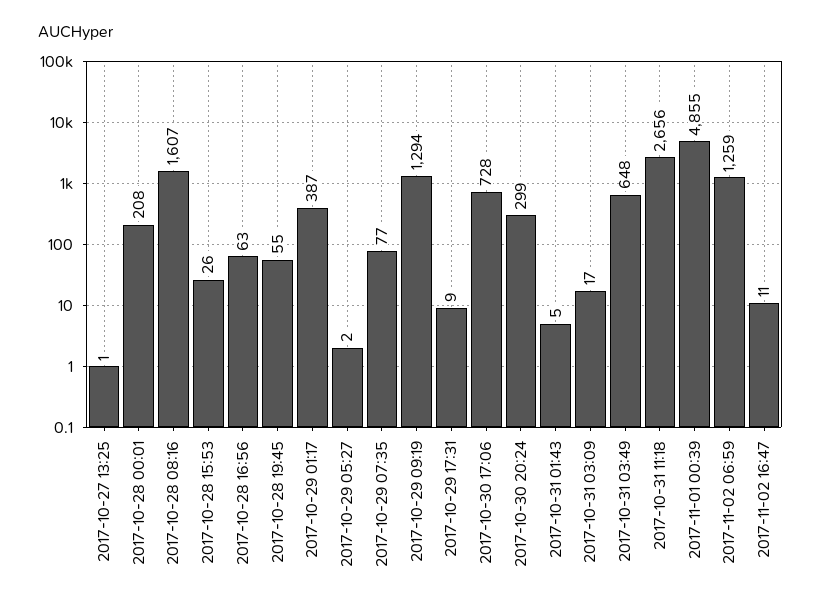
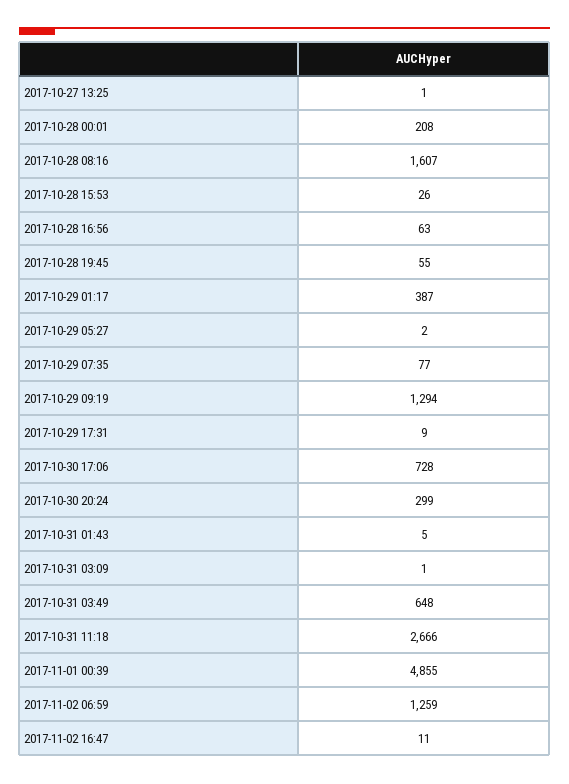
  {
    "2017-10-27 13:25": 1,
    "2017-10-28 00:01": 208,
    "2017-10-28 08:16": 1607,
    "2017-10-28 15:53": 26,
    "2017-10-28 16:56": 63,
    "2017-10-28 19:45": 55,
    "2017-10-29 01:17": 387,
    "2017-10-29 05:27": 2,
    "2017-10-29 07:35": 77,
    "2017-10-29 09:19": 1294,
    "2017-10-29 17:31": 9,
    "2017-10-30 17:06": 728,
    "2017-10-30 20:24": 299,
    "2017-10-31 01:43": 5,
-   "2017-10-31 03:09": 17,
+   "2017-10-31 03:09": 1,
    "2017-10-31 03:49": 648,
-   "2017-10-31 11:18": 2656,
+   "2017-10-31 11:18": 2666,
    "2017-11-01 00:39": 4855,
    "2017-11-02 06:59": 1259,
    "2017-11-02 16:47": 11
  }

